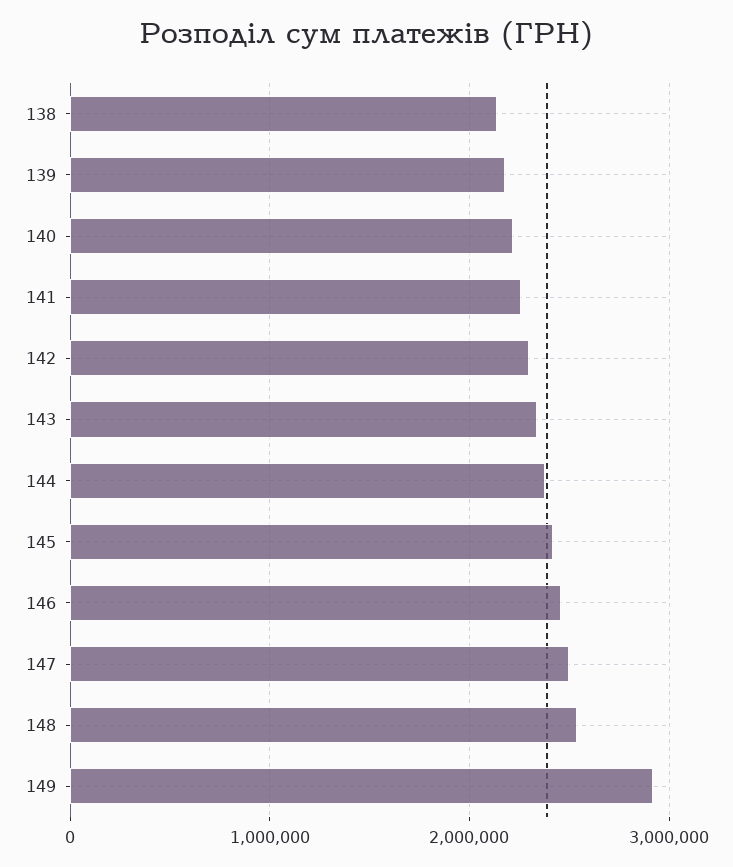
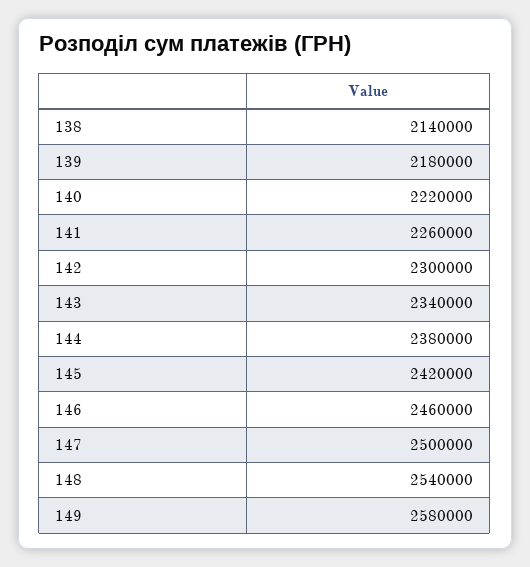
  {
    "138": 2140000,
    "139": 2180000,
    "140": 2220000,
    "141": 2260000,
    "142": 2300000,
    "143": 2340000,
    "144": 2380000,
    "145": 2420000,
    "146": 2460000,
    "147": 2500000,
    "148": 2540000,
-   "149": 2900000
+   "149": 2580000
  }

